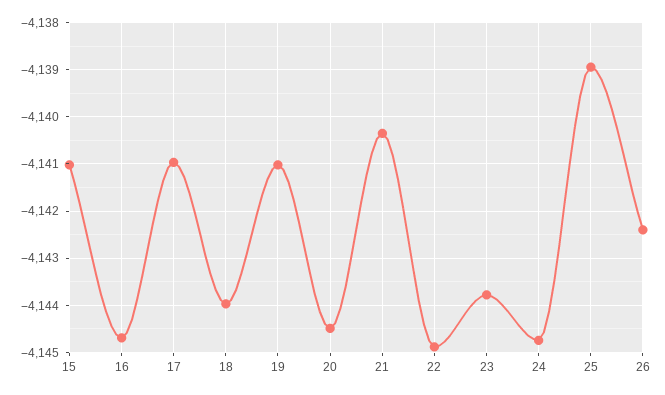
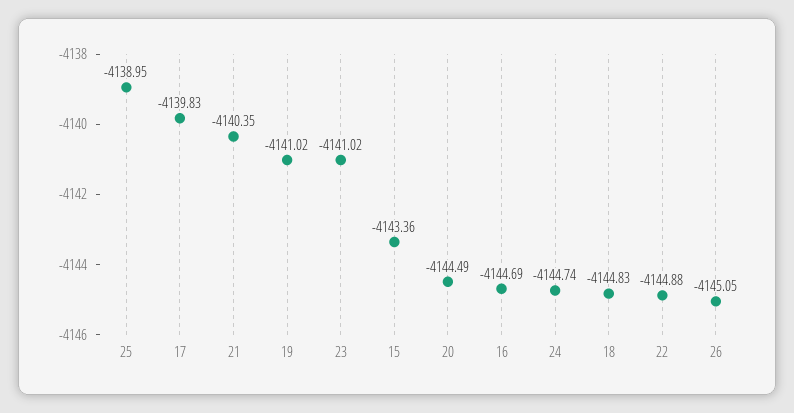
  {
-   "15": -4141,
+   "15": -4143.36,
    "16": -4144.69,
-   "17": -4141,
+   "17": -4139.83,
-   "18": -4144,
+   "18": -4144.83,
    "19": -4141.02,
    "20": -4144.49,
    "21": -4140.35,
    "22": -4144.88,
-   "23": -4143.8,
+   "23": -4141.02,
    "24": -4144.74,
    "25": -4138.95,
-   "26": -4142.4
+   "26": -4145.05
  }

